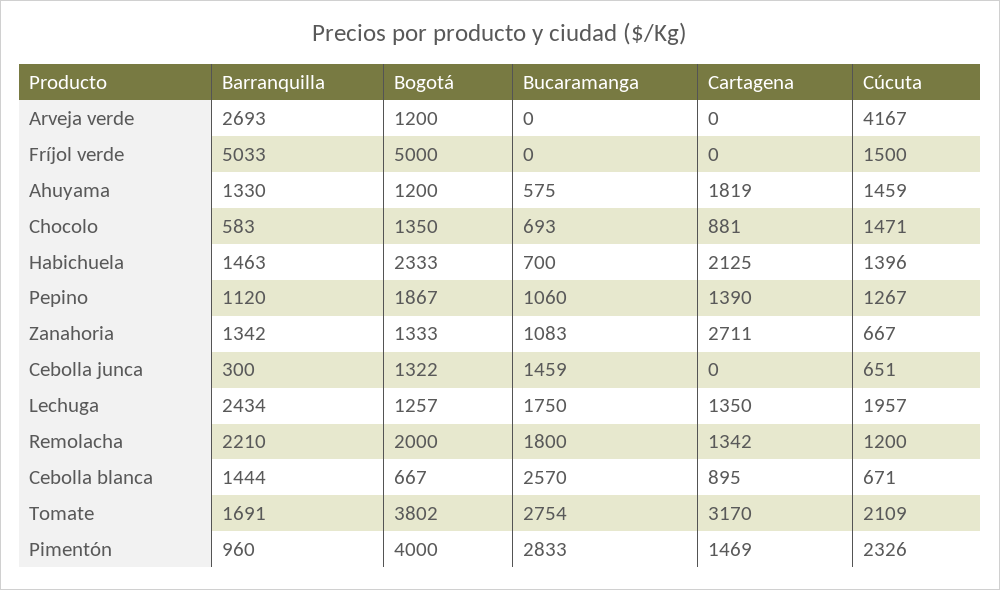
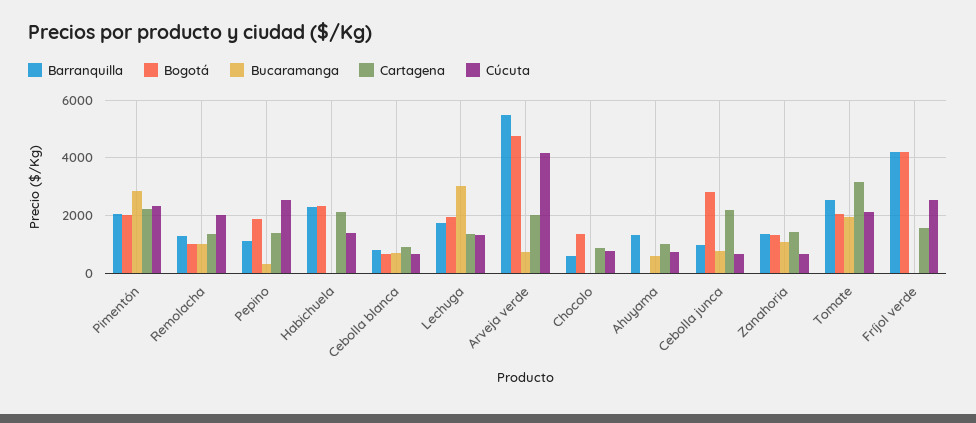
  {
    "Barranquilla": {
-     "Arveja verde": 2693,
+     "Arveja verde": 5500,
-     "Fríjol verde": 5033,
+     "Fríjol verde": 4250,
      "Ahuyama": 1330,
      "Chocolo": 583,
-     "Habichuela": 1463,
+     "Habichuela": 2250,
      "Pepino": 1120,
      "Zanahoria": 1342,
-     "Cebolla junca": 300,
+     "Cebolla junca": 1000,
-     "Lechuga": 2434,
+     "Lechuga": 1750,
-     "Remolacha": 2210,
+     "Remolacha": 1250,
-     "Cebolla blanca": 1444,
+     "Cebolla blanca": 750,
-     "Tomate": 1691,
+     "Tomate": 2500,
-     "Pimentón": 960
+     "Pimentón": 2000
    },
    "Bogotá": {
-     "Arveja verde": 1200,
+     "Arveja verde": 4750,
-     "Fríjol verde": 5000,
+     "Fríjol verde": 4250,
-     "Ahuyama": 1200,
+     "Ahuyama": 0,
      "Chocolo": 1350,
      "Habichuela": 2333,
      "Pepino": 1867,
      "Zanahoria": 1333,
-     "Cebolla junca": 1322,
+     "Cebolla junca": 2750,
-     "Lechuga": 1257,
+     "Lechuga": 2000,
-     "Remolacha": 2000,
+     "Remolacha": 1000,
      "Cebolla blanca": 667,
-     "Tomate": 3802,
+     "Tomate": 2000,
-     "Pimentón": 4000
+     "Pimentón": 2000
    },
    "Bucaramanga": {
-     "Arveja verde": 0,
+     "Arveja verde": 750,
      "Fríjol verde": 0,
      "Ahuyama": 575,
-     "Chocolo": 693,
+     "Chocolo": 0,
-     "Habichuela": 700,
+     "Habichuela": 0,
-     "Pepino": 1060,
+     "Pepino": 250,
      "Zanahoria": 1083,
-     "Cebolla junca": 1459,
+     "Cebolla junca": 750,
-     "Lechuga": 1750,
+     "Lechuga": 3000,
-     "Remolacha": 1800,
+     "Remolacha": 1000,
-     "Cebolla blanca": 2570,
+     "Cebolla blanca": 750,
-     "Tomate": 2754,
+     "Tomate": 2000,
      "Pimentón": 2833
    },
    "Cartagena": {
-     "Arveja verde": 0,
+     "Arveja verde": 2000,
-     "Fríjol verde": 0,
+     "Fríjol verde": 1500,
-     "Ahuyama": 1819,
+     "Ahuyama": 1000,
      "Chocolo": 881,
      "Habichuela": 2125,
      "Pepino": 1390,
-     "Zanahoria": 2711,
+     "Zanahoria": 1500,
-     "Cebolla junca": 0,
+     "Cebolla junca": 2250,
      "Lechuga": 1350,
      "Remolacha": 1342,
      "Cebolla blanca": 895,
      "Tomate": 3170,
-     "Pimentón": 1469
+     "Pimentón": 2250
    },
    "Cúcuta": {
      "Arveja verde": 4167,
-     "Fríjol verde": 1500,
+     "Fríjol verde": 2500,
-     "Ahuyama": 1459,
+     "Ahuyama": 750,
-     "Chocolo": 1471,
+     "Chocolo": 750,
      "Habichuela": 1396,
-     "Pepino": 1267,
+     "Pepino": 2500,
      "Zanahoria": 667,
      "Cebolla junca": 651,
-     "Lechuga": 1957,
+     "Lechuga": 1250,
-     "Remolacha": 1200,
+     "Remolacha": 2000,
      "Cebolla blanca": 671,
      "Tomate": 2109,
      "Pimentón": 2326
    }
  }

